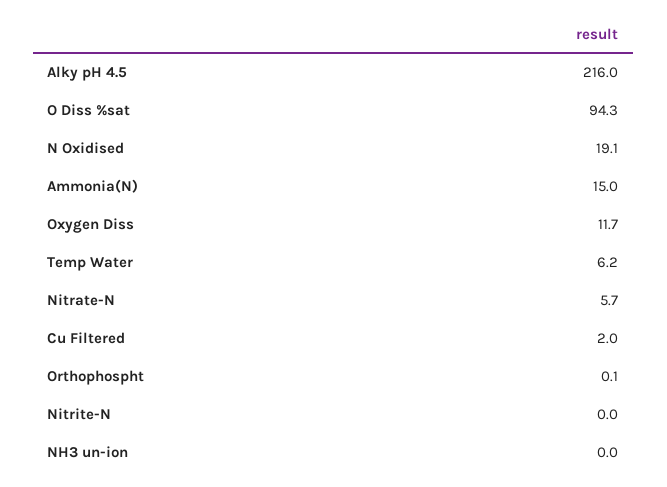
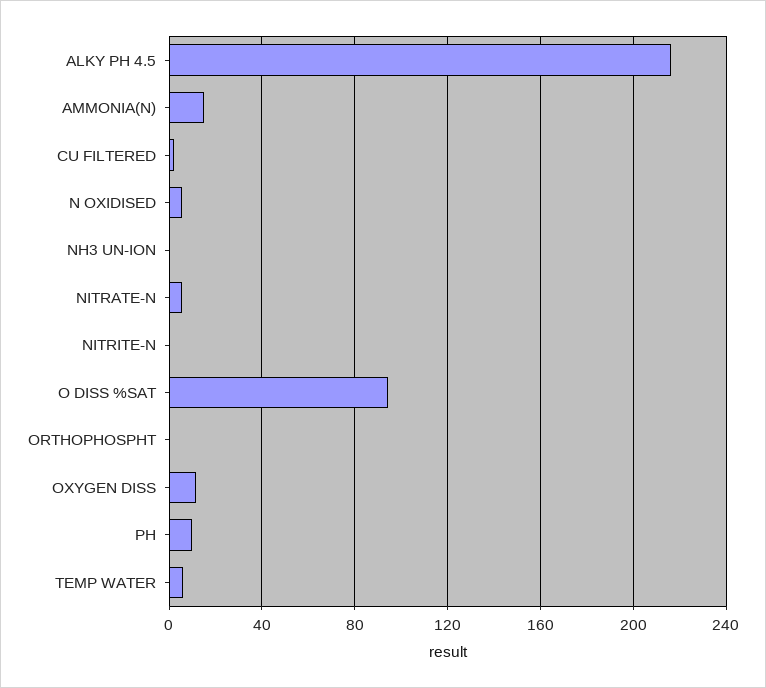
  {
    "Alky pH 4.5": 216,
    "O Diss %sat": 94.3,
-   "N Oxidised": 19.1,
+   "N Oxidised": 5,
    "Ammonia(N)": 15,
    "Oxygen Diss": 11.7,
    "Temp Water": 6.2,
    "Nitrate-N": 5.7,
    "Cu Filtered": 2,
    "Orthophospht": 0.1,
    "Nitrite-N": 0,
-   "NH3 un-ion": 0
+   "NH3 un-ion": 0,
+   "PH": 10
  }

